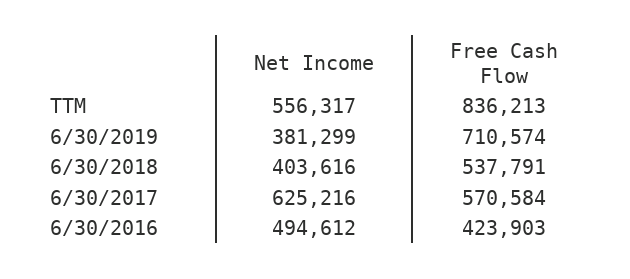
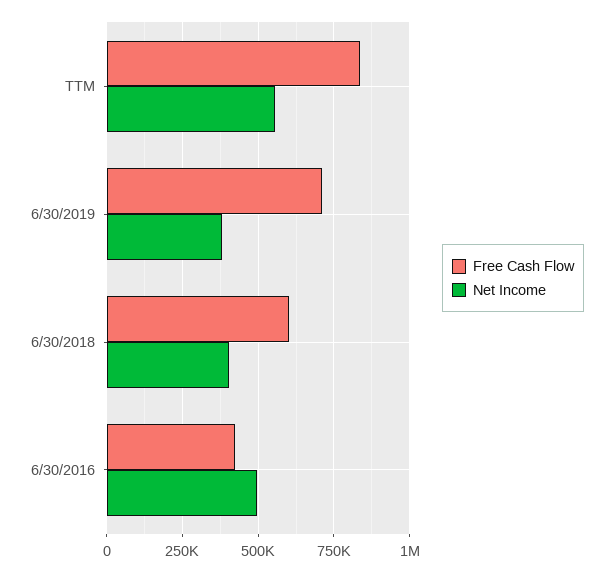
  {
    "Net Income": {
      "TTM": 556317,
      "6/30/2019": 381299,
      "6/30/2018": 403616,
-     "6/30/2017": 625216,
      "6/30/2016": 494612
    },
    "Free Cash Flow": {
      "TTM": 836213,
      "6/30/2019": 710574,
-     "6/30/2018": 537791,
+     "6/30/2018": 600000,
-     "6/30/2017": 570584,
      "6/30/2016": 423903
    }
  }

